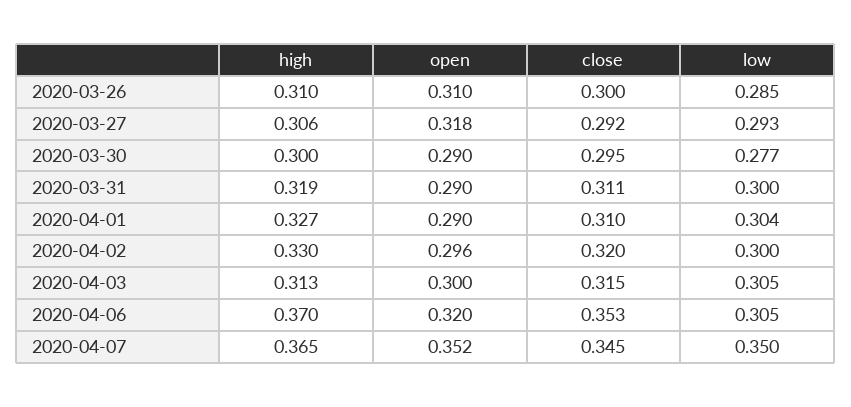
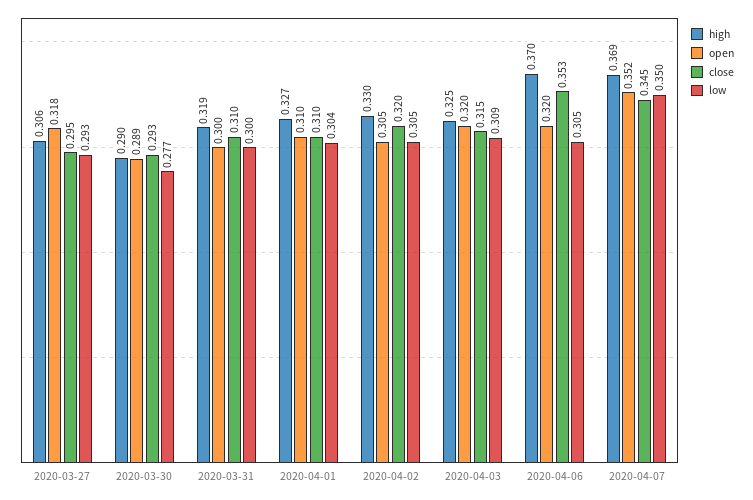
  {
    "high": {
-     "2020-03-26": 0.31,
      "2020-03-27": 0.306,
-     "2020-03-30": 0.3,
+     "2020-03-30": 0.29,
      "2020-03-31": 0.319,
      "2020-04-01": 0.327,
      "2020-04-02": 0.33,
-     "2020-04-03": 0.313,
+     "2020-04-03": 0.325,
      "2020-04-06": 0.37,
-     "2020-04-07": 0.365
+     "2020-04-07": 0.369
    },
    "open": {
-     "2020-03-26": 0.31,
      "2020-03-27": 0.318,
-     "2020-03-30": 0.29,
+     "2020-03-30": 0.289,
-     "2020-03-31": 0.29,
+     "2020-03-31": 0.3,
-     "2020-04-01": 0.29,
+     "2020-04-01": 0.31,
-     "2020-04-02": 0.296,
+     "2020-04-02": 0.305,
-     "2020-04-03": 0.3,
+     "2020-04-03": 0.32,
      "2020-04-06": 0.32,
      "2020-04-07": 0.352
    },
    "close": {
-     "2020-03-26": 0.3,
-     "2020-03-27": 0.292,
+     "2020-03-27": 0.295,
-     "2020-03-30": 0.295,
+     "2020-03-30": 0.293,
-     "2020-03-31": 0.311,
+     "2020-03-31": 0.31,
      "2020-04-01": 0.31,
      "2020-04-02": 0.32,
      "2020-04-03": 0.315,
      "2020-04-06": 0.353,
      "2020-04-07": 0.345
    },
    "low": {
-     "2020-03-26": 0.285,
      "2020-03-27": 0.293,
      "2020-03-30": 0.277,
      "2020-03-31": 0.3,
      "2020-04-01": 0.304,
-     "2020-04-02": 0.3,
+     "2020-04-02": 0.305,
-     "2020-04-03": 0.305,
+     "2020-04-03": 0.309,
      "2020-04-06": 0.305,
      "2020-04-07": 0.35
    }
  }

